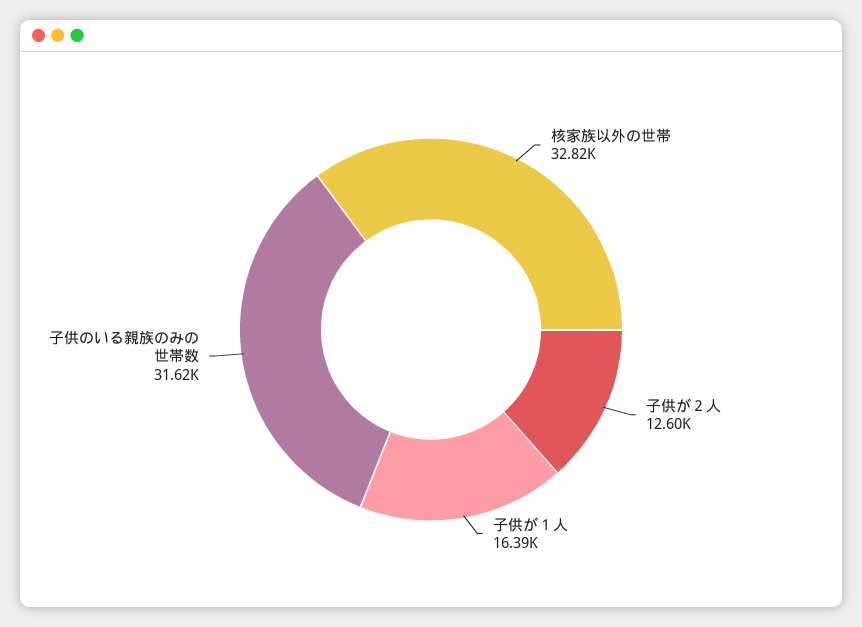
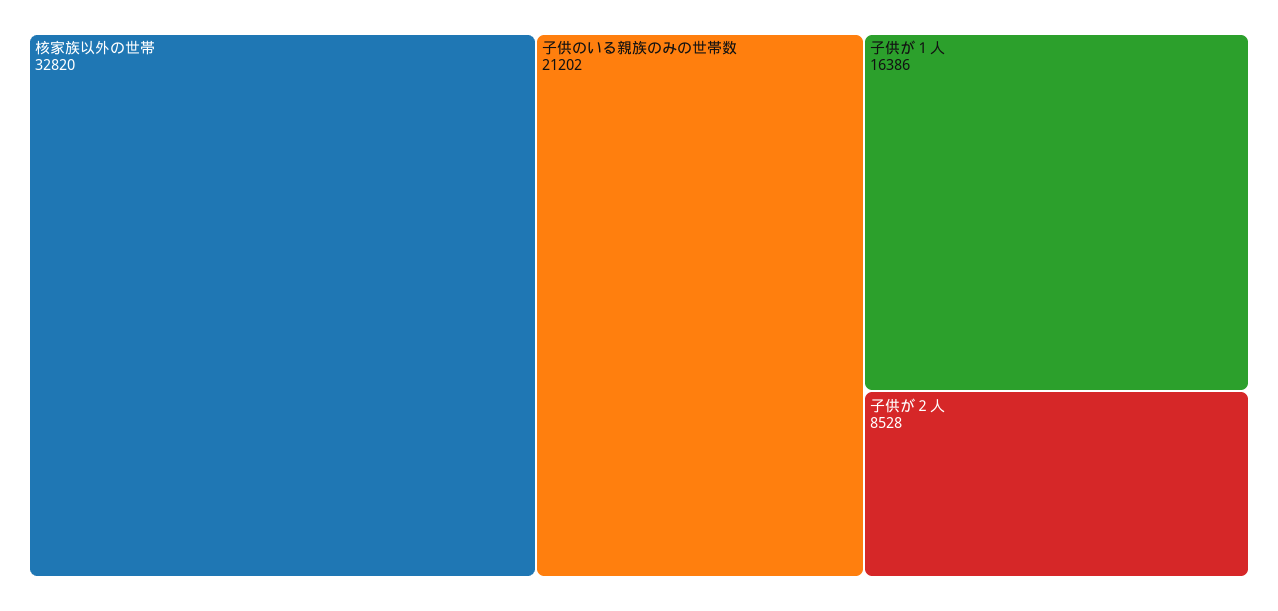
  {
    "核家族以外の世帯": 32820,
-   "子供が２人": 12600,
+   "子供が２人": 8528,
    "子供が１人": 16386,
-   "子供のいる親族のみの世帯数": 31620
+   "子供のいる親族のみの世帯数": 21202
  }

